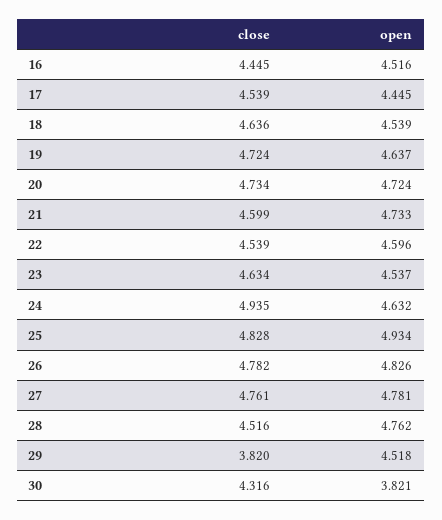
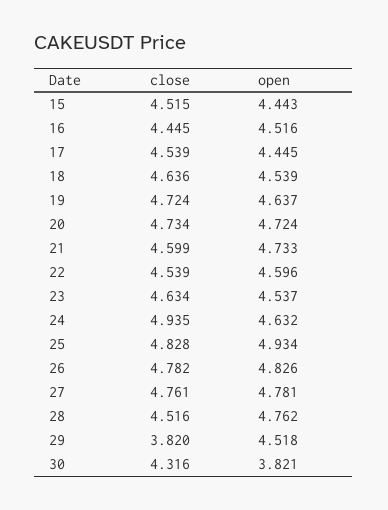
  {
    "close": {
      "16": 4.445,
      "17": 4.539,
      "18": 4.636,
      "19": 4.724,
      "20": 4.734,
      "21": 4.599,
      "22": 4.539,
      "23": 4.634,
      "24": 4.935,
      "25": 4.828,
      "26": 4.782,
      "27": 4.761,
      "28": 4.516,
      "29": 3.82,
-     "30": 4.316
+     "30": 4.316,
+     "15": 4.515
    },
    "open": {
      "16": 4.516,
      "17": 4.445,
      "18": 4.539,
      "19": 4.637,
      "20": 4.724,
      "21": 4.733,
      "22": 4.596,
      "23": 4.537,
      "24": 4.632,
      "25": 4.934,
      "26": 4.826,
      "27": 4.781,
      "28": 4.762,
      "29": 4.518,
-     "30": 3.821
+     "30": 3.821,
+     "15": 4.443
    }
  }

